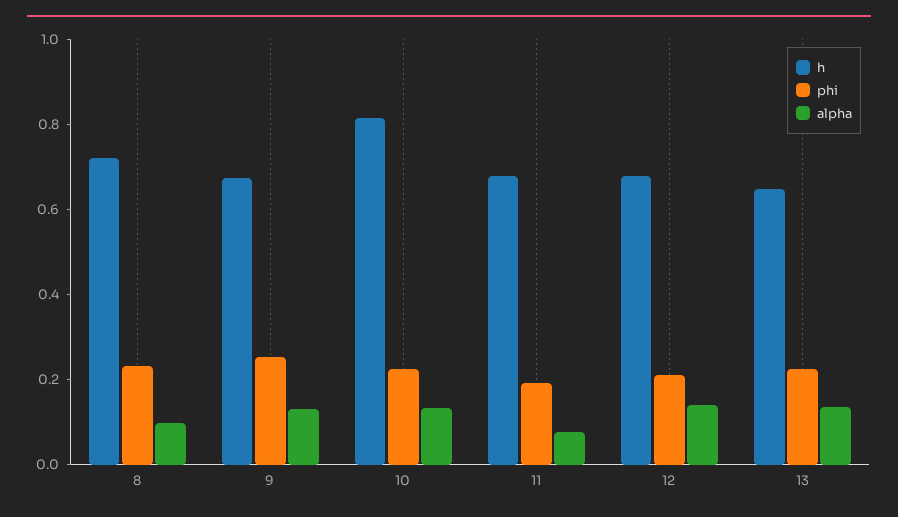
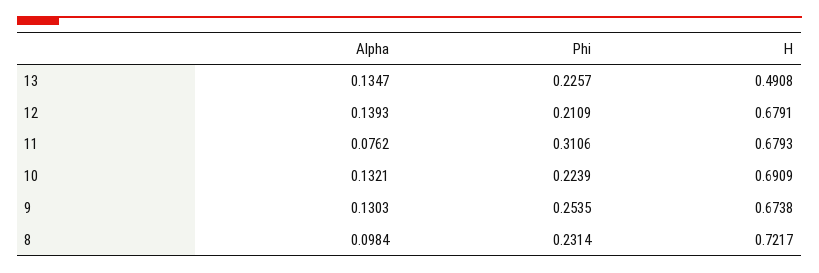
  {
    "h": {
      "8": 0.7217,
      "9": 0.6738,
-     "10": 0.8,
+     "10": 0.6909,
      "11": 0.6793,
      "12": 0.6791,
-     "13": 0.65
+     "13": 0.4908
    },
    "phi": {
      "8": 0.2314,
      "9": 0.2535,
      "10": 0.2239,
-     "11": 0.2,
+     "11": 0.3106,
      "12": 0.2109,
      "13": 0.2257
    },
    "alpha": {
      "8": 0.0984,
      "9": 0.1303,
      "10": 0.1321,
      "11": 0.0762,
      "12": 0.1393,
      "13": 0.1347
    }
  }

